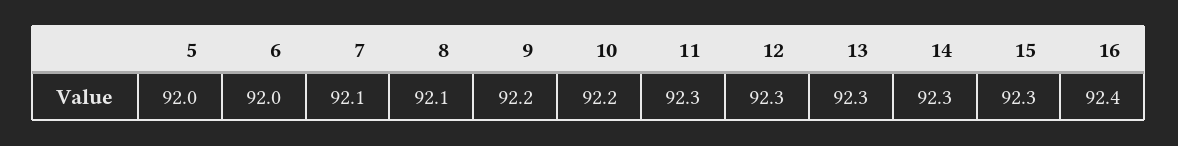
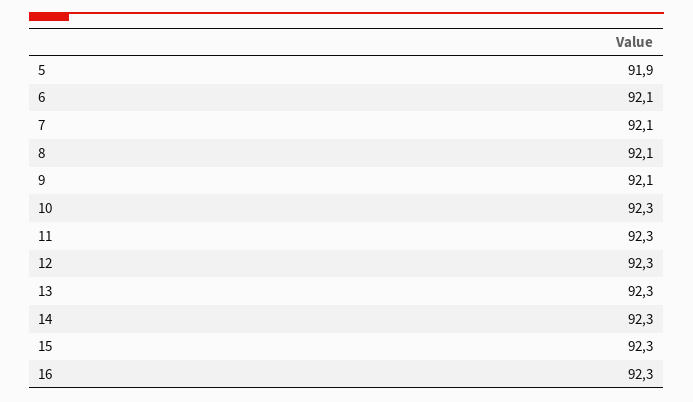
  {
-   "5": 92,
+   "5": 91.9,
-   "6": 92,
+   "6": 92.1,
    "7": 92.1,
    "8": 92.1,
-   "9": 92.2,
+   "9": 92.1,
-   "10": 92.2,
+   "10": 92.3,
    "11": 92.3,
    "12": 92.3,
    "13": 92.3,
    "14": 92.3,
    "15": 92.3,
-   "16": 92.4
+   "16": 92.3
  }

